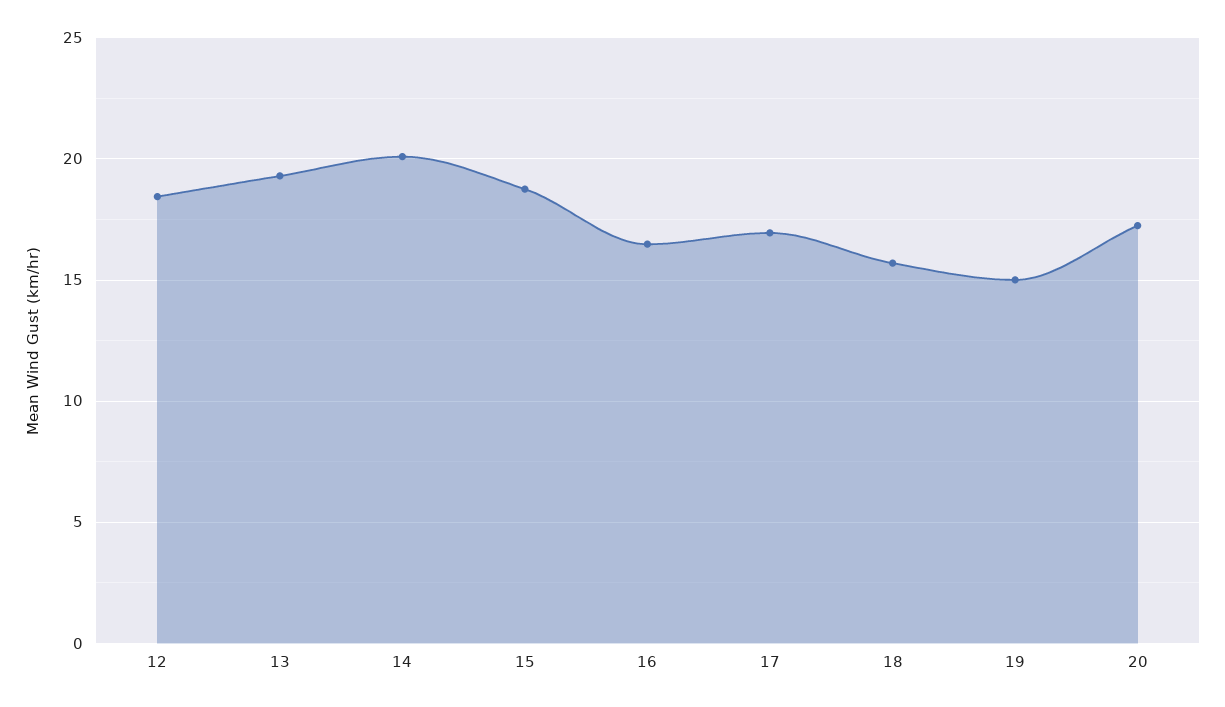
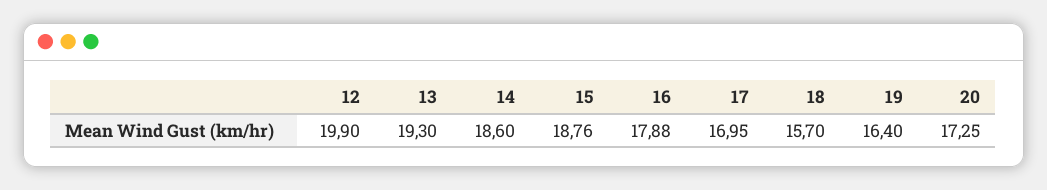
  {
-   "12": 18.5,
+   "12": 19.9,
    "13": 19.3,
-   "14": 20,
+   "14": 18.6,
    "15": 18.76,
-   "16": 16.5,
+   "16": 17.88,
    "17": 16.95,
    "18": 15.7,
-   "19": 15,
+   "19": 16.4,
    "20": 17.25
  }

